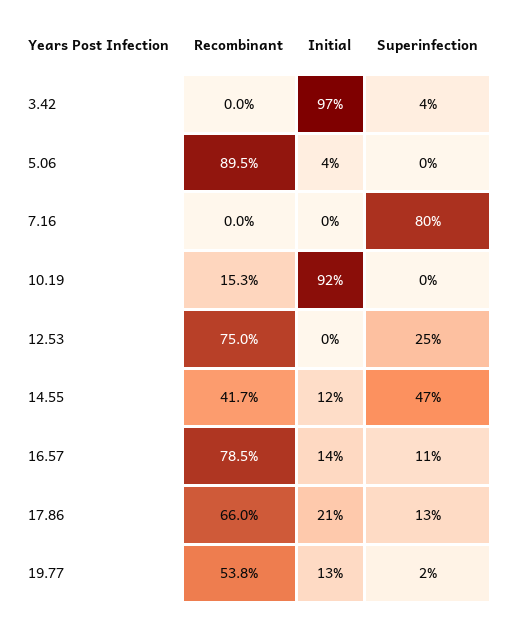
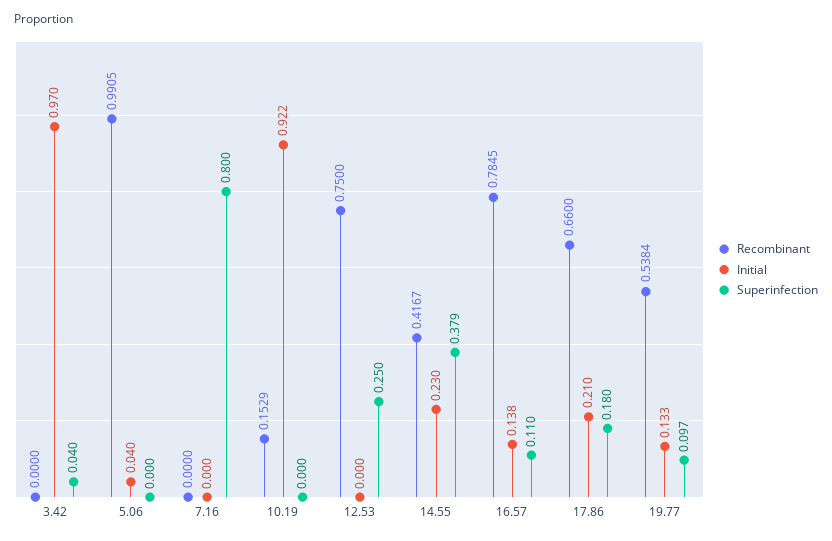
  {
    "Recombinant": {
      "3.42": 0,
-     "5.06": 0.895,
+     "5.06": 0.9905,
      "7.16": 0,
      "10.19": 0.1529,
      "12.53": 0.75,
      "14.55": 0.4167,
      "16.57": 0.7845,
      "17.86": 0.66,
      "19.77": 0.5384
    },
    "Initial": {
      "3.42": 0.97,
      "5.06": 0.04,
      "7.16": 0,
      "10.19": 0.922,
      "12.53": 0,
-     "14.55": 0.12,
+     "14.55": 0.23,
      "16.57": 0.138,
      "17.86": 0.21,
      "19.77": 0.133
    },
    "Superinfection": {
      "3.42": 0.04,
      "5.06": 0,
      "7.16": 0.8,
      "10.19": 0,
      "12.53": 0.25,
-     "14.55": 0.47,
+     "14.55": 0.379,
      "16.57": 0.11,
-     "17.86": 0.13,
+     "17.86": 0.18,
-     "19.77": 0.02
+     "19.77": 0.097
    }
  }

